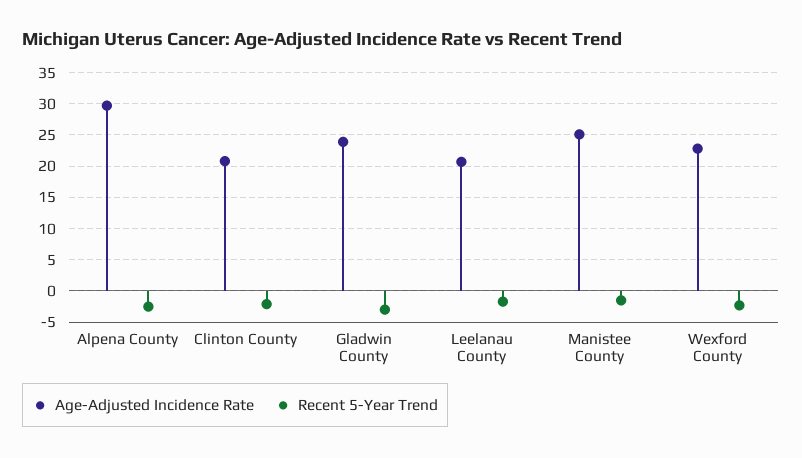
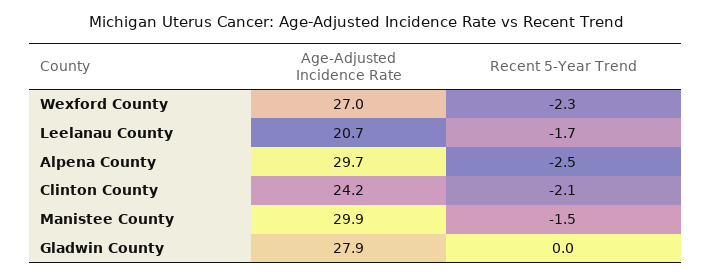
  {
    "Age-Adjusted Incidence Rate": {
      "Alpena County": 29.7,
-     "Clinton County": 21,
+     "Clinton County": 24.2,
-     "Gladwin County": 24,
+     "Gladwin County": 27.9,
      "Leelanau County": 20.7,
-     "Manistee County": 25,
+     "Manistee County": 29.9,
-     "Wexford County": 23
+     "Wexford County": 27
    },
    "Recent 5-Year Trend": {
      "Alpena County": -2.5,
      "Clinton County": -2.1,
-     "Gladwin County": -3,
+     "Gladwin County": 0,
      "Leelanau County": -1.7,
      "Manistee County": -1.5,
      "Wexford County": -2.3
    }
  }

